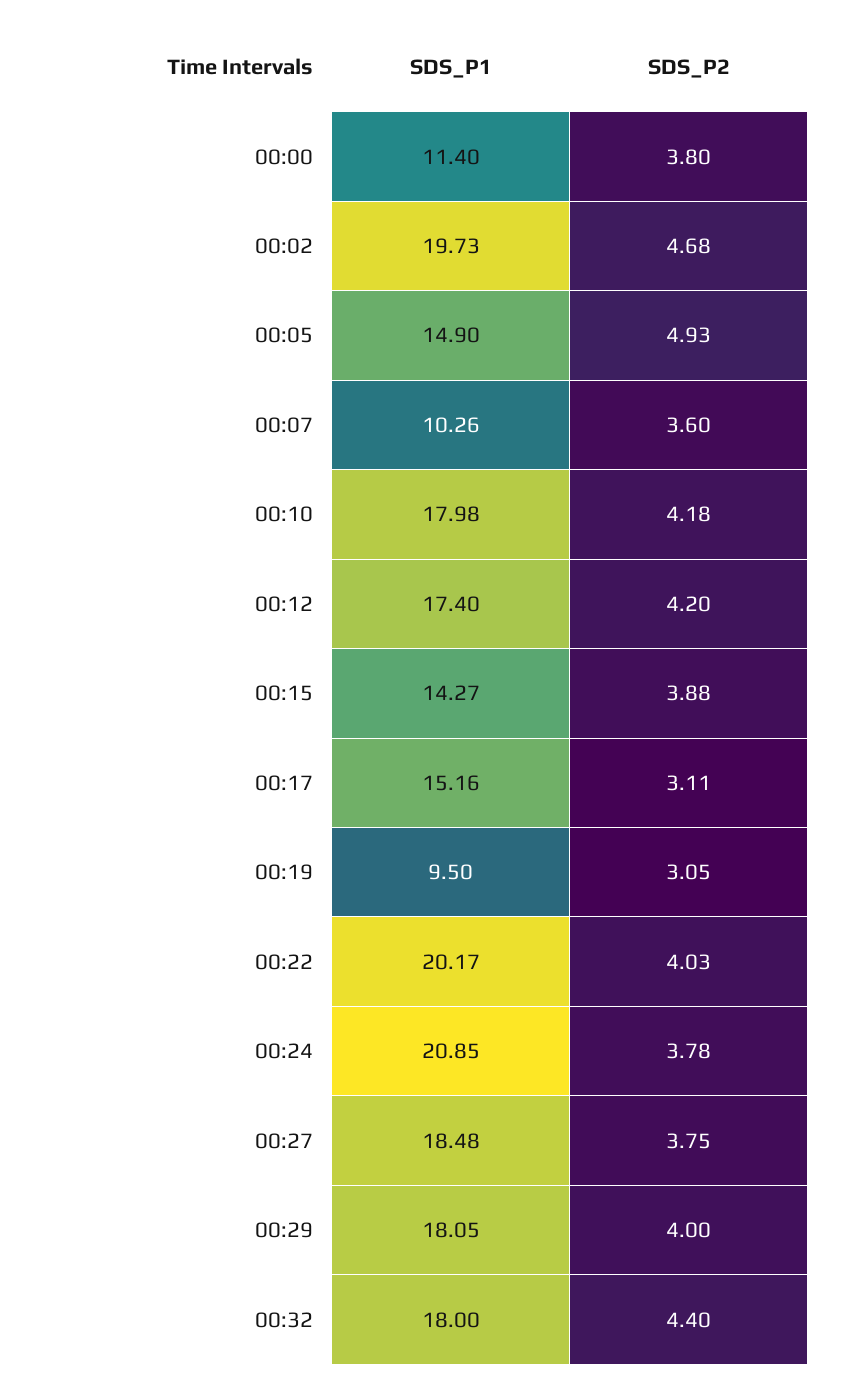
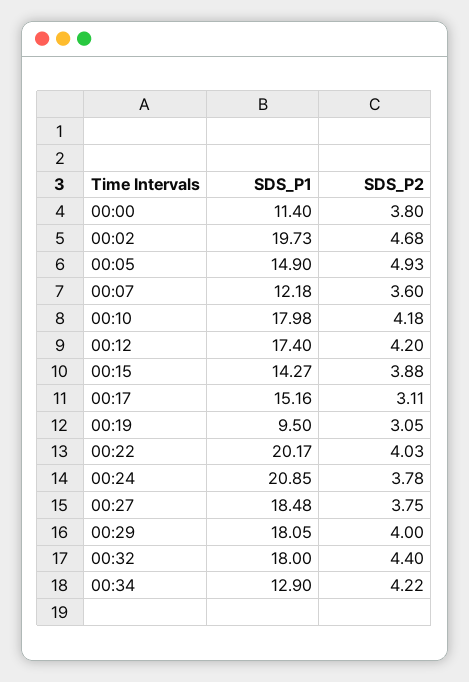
  {
    "SDS_P1": {
      "00:00": 11.4,
      "00:02": 19.73,
      "00:05": 14.9,
-     "00:07": 10.26,
+     "00:07": 12.18,
      "00:10": 17.98,
      "00:12": 17.4,
      "00:15": 14.27,
      "00:17": 15.16,
      "00:19": 9.5,
      "00:22": 20.17,
      "00:24": 20.85,
      "00:27": 18.48,
      "00:29": 18.05,
-     "00:32": 18
+     "00:32": 18,
+     "00:34": 12.9
    },
    "SDS_P2": {
      "00:00": 3.8,
      "00:02": 4.68,
      "00:05": 4.93,
      "00:07": 3.6,
      "00:10": 4.18,
      "00:12": 4.2,
      "00:15": 3.88,
      "00:17": 3.11,
      "00:19": 3.05,
      "00:22": 4.03,
      "00:24": 3.78,
      "00:27": 3.75,
      "00:29": 4,
-     "00:32": 4.4
+     "00:32": 4.4,
+     "00:34": 4.22
    }
  }

